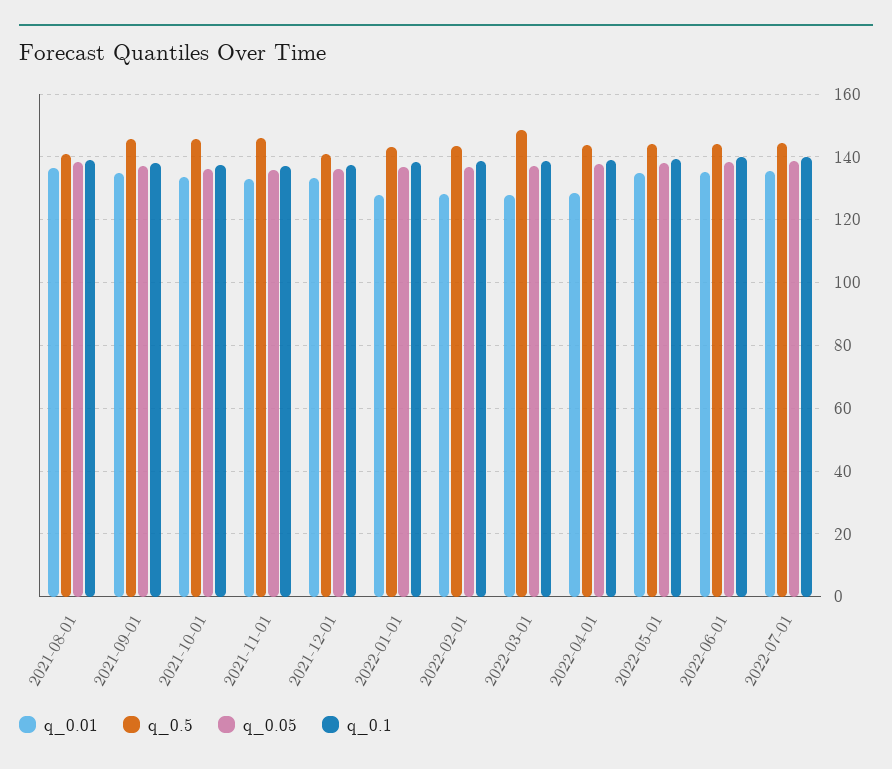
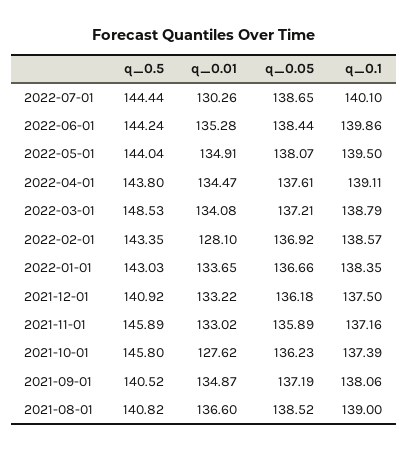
  {
    "q_0.01": {
      "2021-08-01": 136.6,
      "2021-09-01": 134.87,
-     "2021-10-01": 134,
+     "2021-10-01": 127.62,
      "2021-11-01": 133.02,
      "2021-12-01": 133.22,
-     "2022-01-01": 128,
+     "2022-01-01": 133.65,
      "2022-02-01": 128.1,
-     "2022-03-01": 128,
+     "2022-03-01": 134.08,
-     "2022-04-01": 128,
+     "2022-04-01": 134.47,
      "2022-05-01": 134.91,
      "2022-06-01": 135.28,
-     "2022-07-01": 136
+     "2022-07-01": 130.26
    },
    "q_0.5": {
      "2021-08-01": 140.82,
-     "2021-09-01": 146,
+     "2021-09-01": 140.52,
      "2021-10-01": 145.8,
      "2021-11-01": 145.89,
      "2021-12-01": 140.92,
      "2022-01-01": 143.03,
      "2022-02-01": 143.35,
      "2022-03-01": 148.53,
      "2022-04-01": 143.8,
      "2022-05-01": 144.04,
      "2022-06-01": 144.24,
      "2022-07-01": 144.44
    },
    "q_0.05": {
      "2021-08-01": 138.52,
      "2021-09-01": 137.19,
      "2021-10-01": 136.23,
      "2021-11-01": 135.89,
      "2021-12-01": 136.18,
      "2022-01-01": 136.66,
      "2022-02-01": 136.92,
      "2022-03-01": 137.21,
      "2022-04-01": 137.61,
      "2022-05-01": 138.07,
      "2022-06-01": 138.44,
      "2022-07-01": 138.65
    },
    "q_0.1": {
      "2021-08-01": 139,
      "2021-09-01": 138.06,
      "2021-10-01": 137.39,
      "2021-11-01": 137.16,
      "2021-12-01": 137.5,
      "2022-01-01": 138.35,
      "2022-02-01": 138.57,
      "2022-03-01": 138.79,
      "2022-04-01": 139.11,
      "2022-05-01": 139.5,
      "2022-06-01": 139.86,
      "2022-07-01": 140.1
    }
  }

